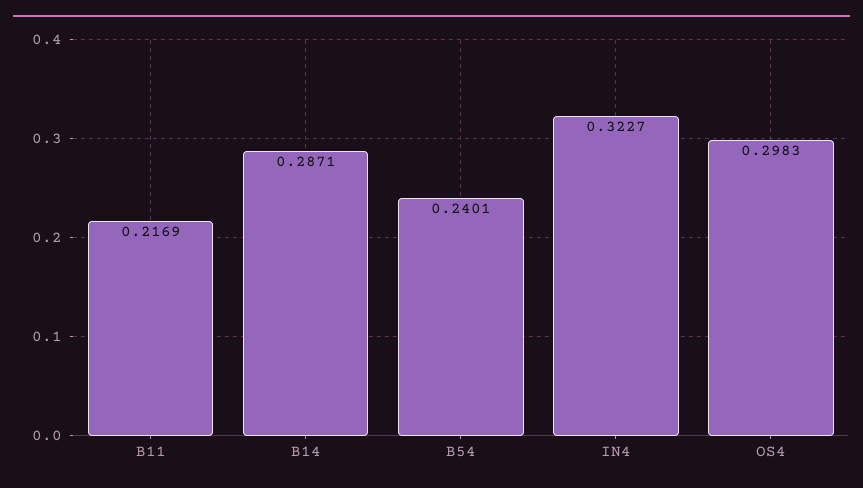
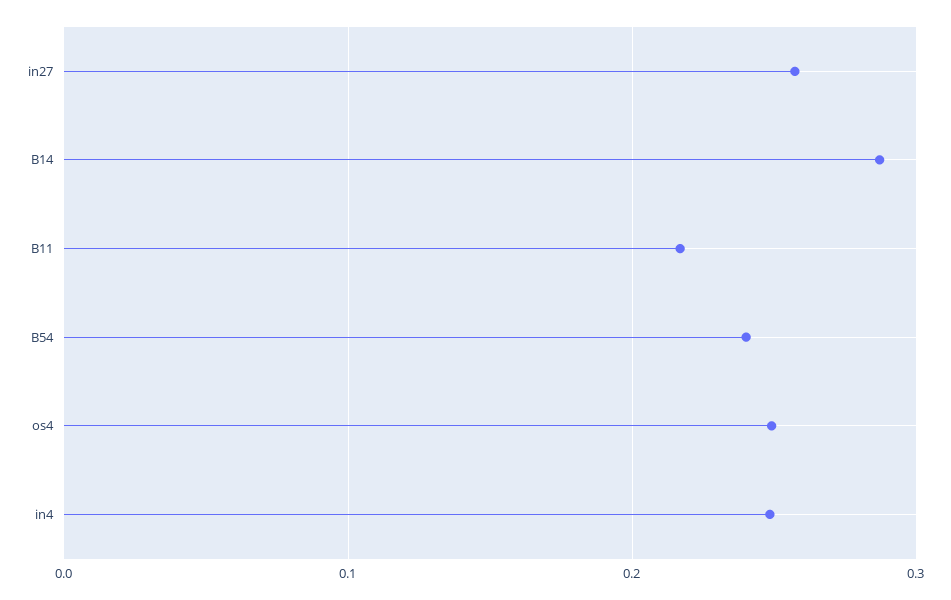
  {
    "B11": 0.2169,
    "B14": 0.2871,
    "B54": 0.2401,
-   "IN4": 0.3227,
+   "IN4": 0.25,
-   "OS4": 0.2983
+   "OS4": 0.25,
+   "in27": 0.26
  }

